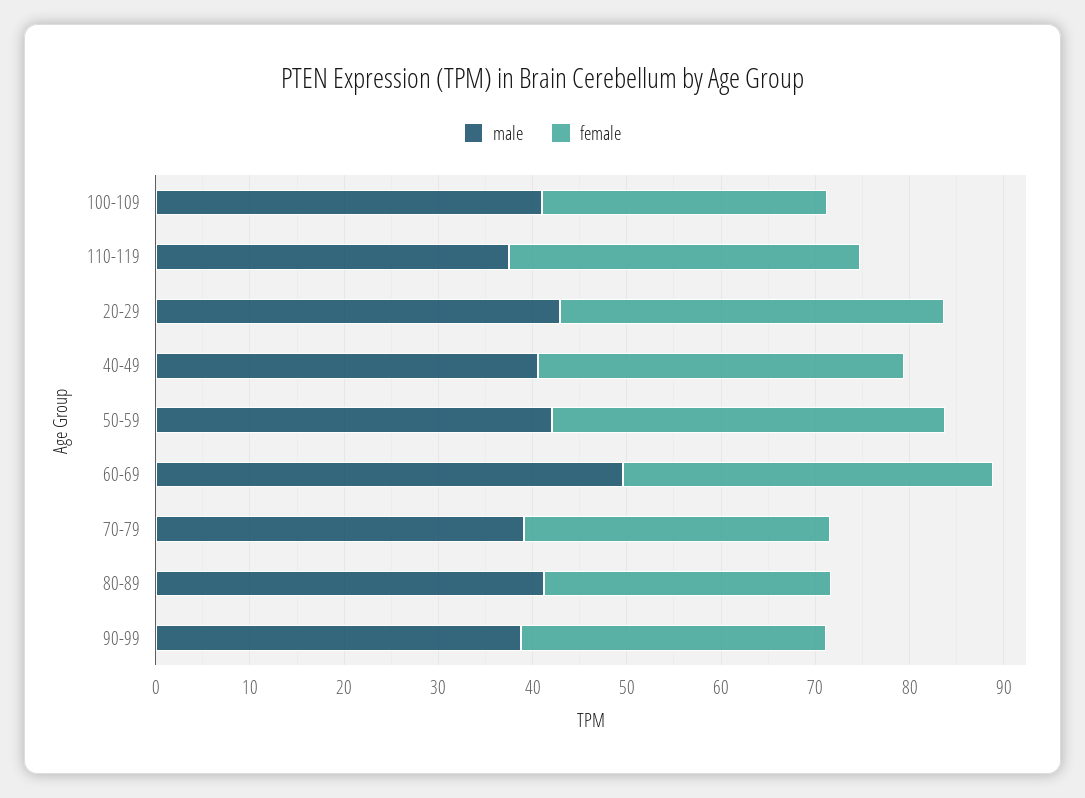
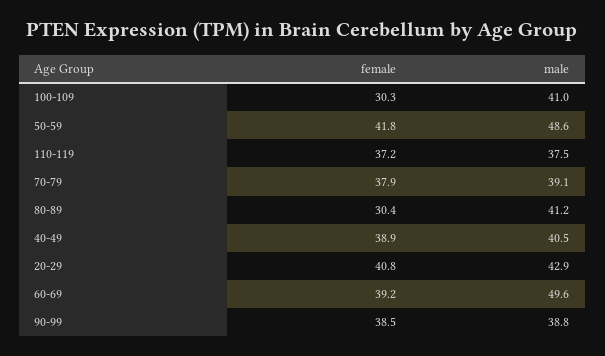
  {
    "male": {
      "100-109": 41,
      "110-119": 37.5,
      "20-29": 42.9,
      "40-49": 40.5,
-     "50-59": 42,
+     "50-59": 48.6,
      "60-69": 49.6,
      "70-79": 39.1,
      "80-89": 41.2,
      "90-99": 38.8
    },
    "female": {
      "100-109": 30.3,
      "110-119": 37.2,
      "20-29": 40.8,
      "40-49": 38.9,
      "50-59": 41.8,
      "60-69": 39.2,
-     "70-79": 32,
+     "70-79": 37.9,
      "80-89": 30.4,
-     "90-99": 32
+     "90-99": 38.5
    }
  }

